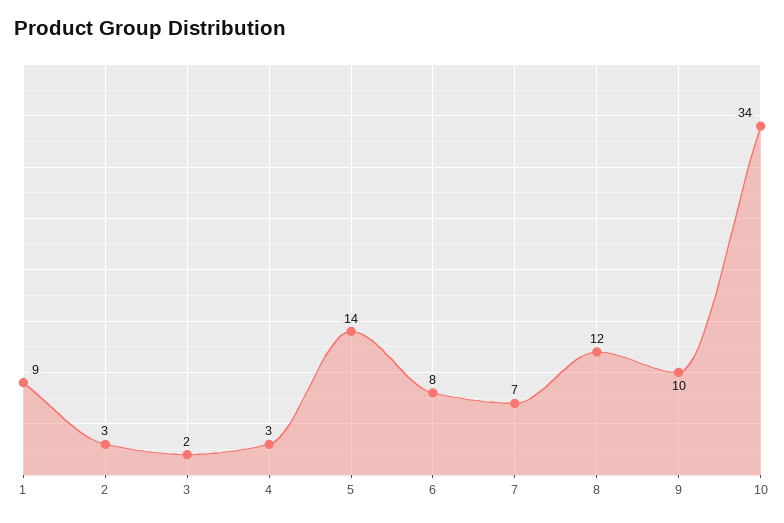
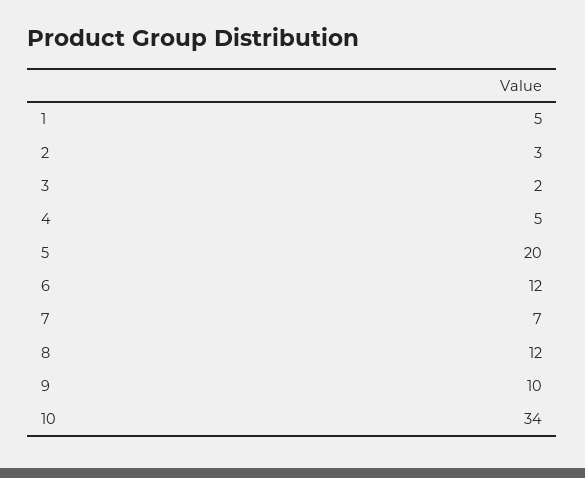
  {
-   "1": 9,
+   "1": 5,
    "2": 3,
    "3": 2,
-   "4": 3,
+   "4": 5,
-   "5": 14,
+   "5": 20,
-   "6": 8,
+   "6": 12,
    "7": 7,
    "8": 12,
    "9": 10,
    "10": 34
  }

